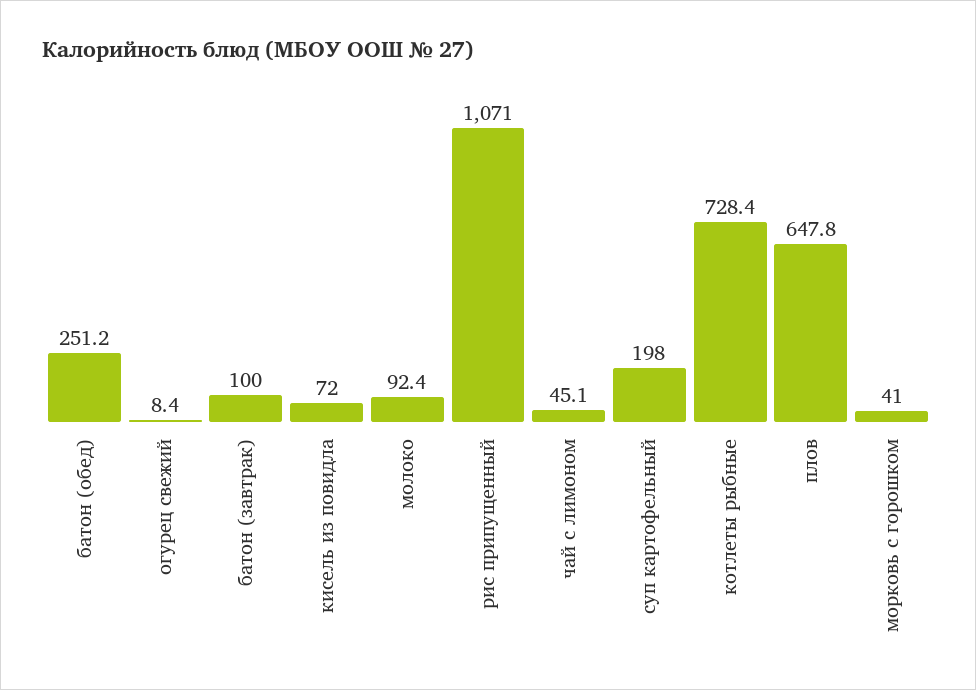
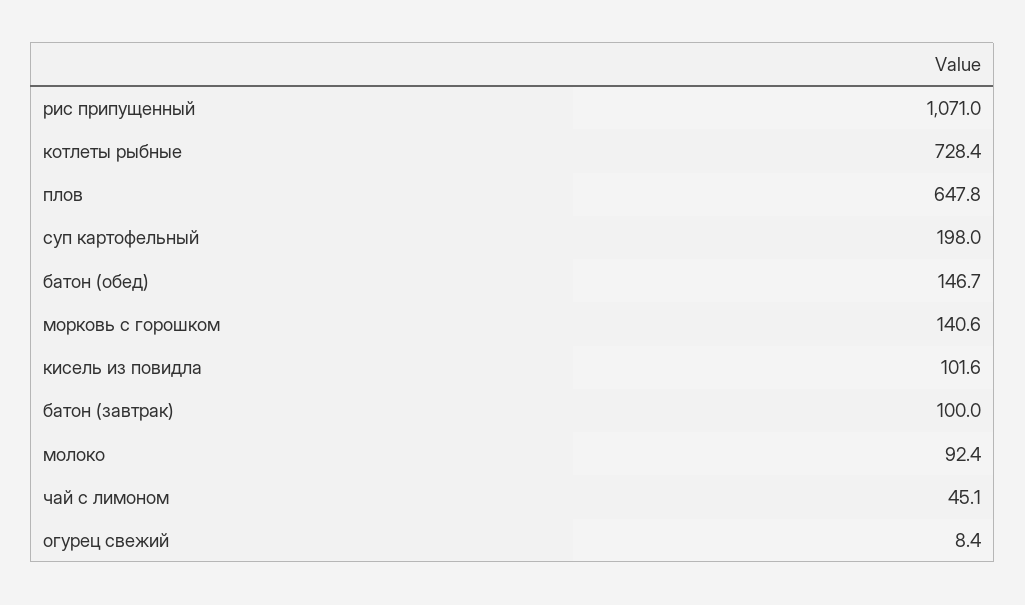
  {
-   "батон (обед)": 251.2,
+   "батон (обед)": 146.7,
    "огурец свежий": 8.4,
    "батон (завтрак)": 100,
-   "кисель из повидла": 72,
+   "кисель из повидла": 101.6,
    "молоко": 92.4,
    "рис припущенный": 1071,
    "чай с лимоном": 45.1,
    "суп картофельный": 198,
    "котлеты рыбные": 728.4,
    "плов": 647.8,
-   "морковь с горошком": 41
+   "морковь с горошком": 140.6
  }

